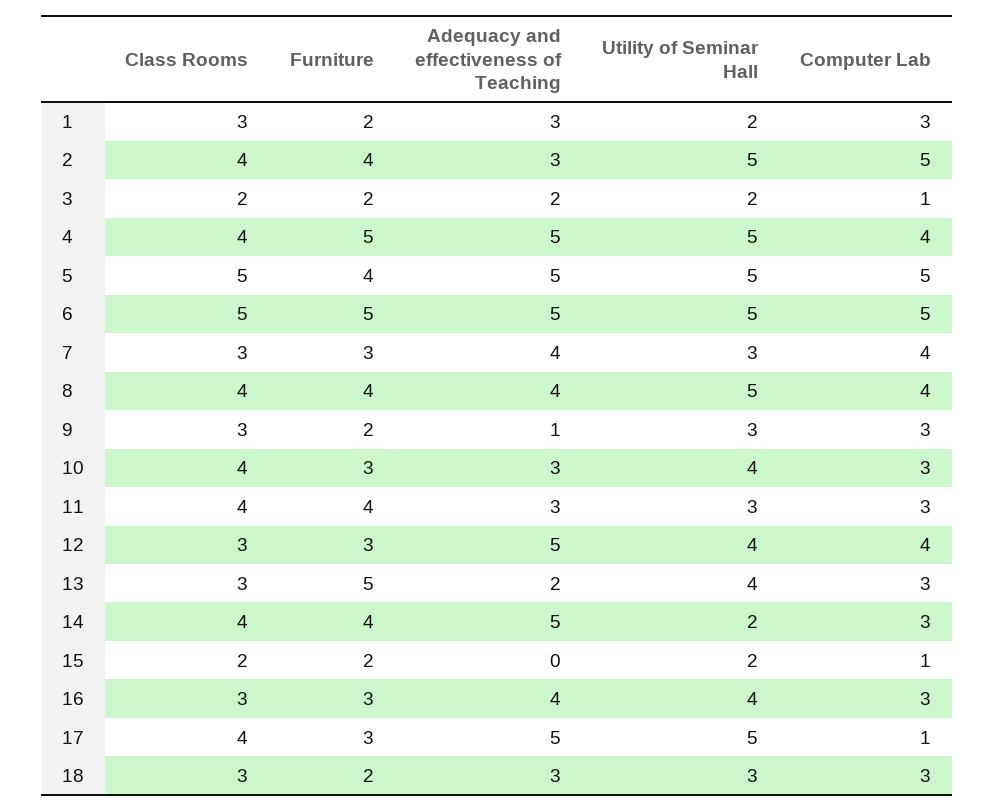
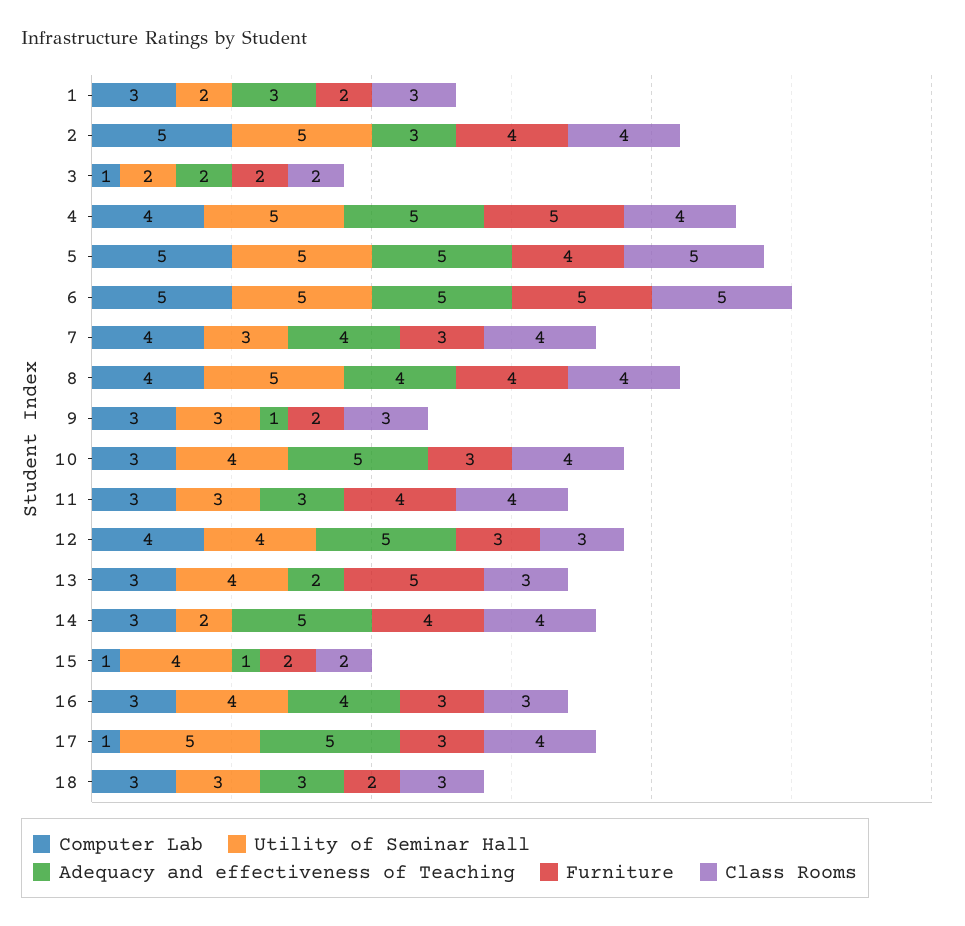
  {
    "Class Rooms": {
      "1": 3,
      "2": 4,
      "3": 2,
      "4": 4,
      "5": 5,
      "6": 5,
-     "7": 3,
+     "7": 4,
      "8": 4,
      "9": 3,
      "10": 4,
      "11": 4,
      "12": 3,
      "13": 3,
      "14": 4,
      "15": 2,
      "16": 3,
      "17": 4,
      "18": 3
    },
    "Furniture": {
      "1": 2,
      "2": 4,
      "3": 2,
      "4": 5,
      "5": 4,
      "6": 5,
      "7": 3,
      "8": 4,
      "9": 2,
      "10": 3,
      "11": 4,
      "12": 3,
      "13": 5,
      "14": 4,
      "15": 2,
      "16": 3,
      "17": 3,
      "18": 2
    },
    "Adequacy and effectiveness of Teaching": {
      "1": 3,
      "2": 3,
      "3": 2,
      "4": 5,
      "5": 5,
      "6": 5,
      "7": 4,
      "8": 4,
      "9": 1,
-     "10": 3,
+     "10": 5,
      "11": 3,
      "12": 5,
      "13": 2,
      "14": 5,
-     "15": 0,
+     "15": 1,
      "16": 4,
      "17": 5,
      "18": 3
    },
    "Utility of Seminar Hall": {
      "1": 2,
      "2": 5,
      "3": 2,
      "4": 5,
      "5": 5,
      "6": 5,
      "7": 3,
      "8": 5,
      "9": 3,
      "10": 4,
      "11": 3,
      "12": 4,
      "13": 4,
      "14": 2,
-     "15": 2,
+     "15": 4,
      "16": 4,
      "17": 5,
      "18": 3
    },
    "Computer Lab": {
      "1": 3,
      "2": 5,
      "3": 1,
      "4": 4,
      "5": 5,
      "6": 5,
      "7": 4,
      "8": 4,
      "9": 3,
      "10": 3,
      "11": 3,
      "12": 4,
      "13": 3,
      "14": 3,
      "15": 1,
      "16": 3,
      "17": 1,
      "18": 3
    }
  }

